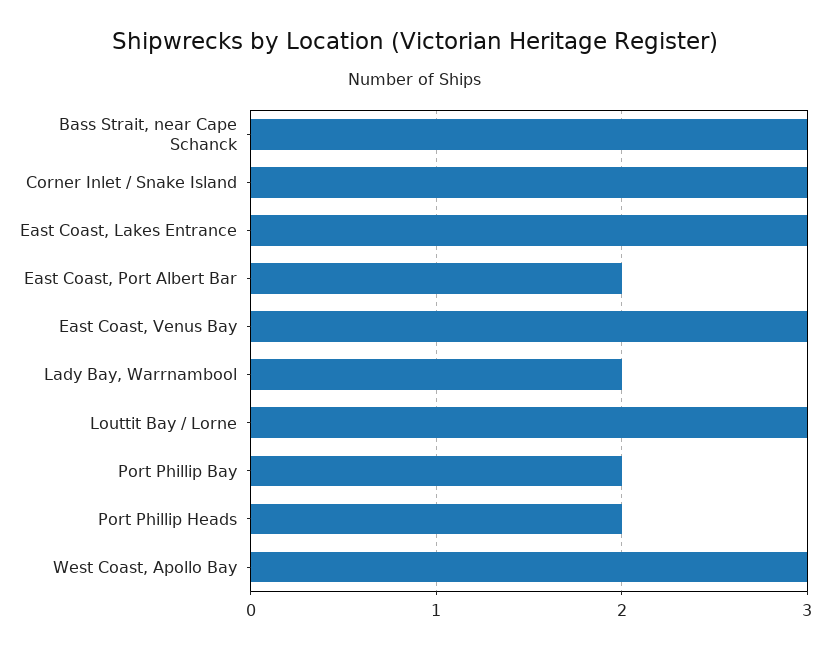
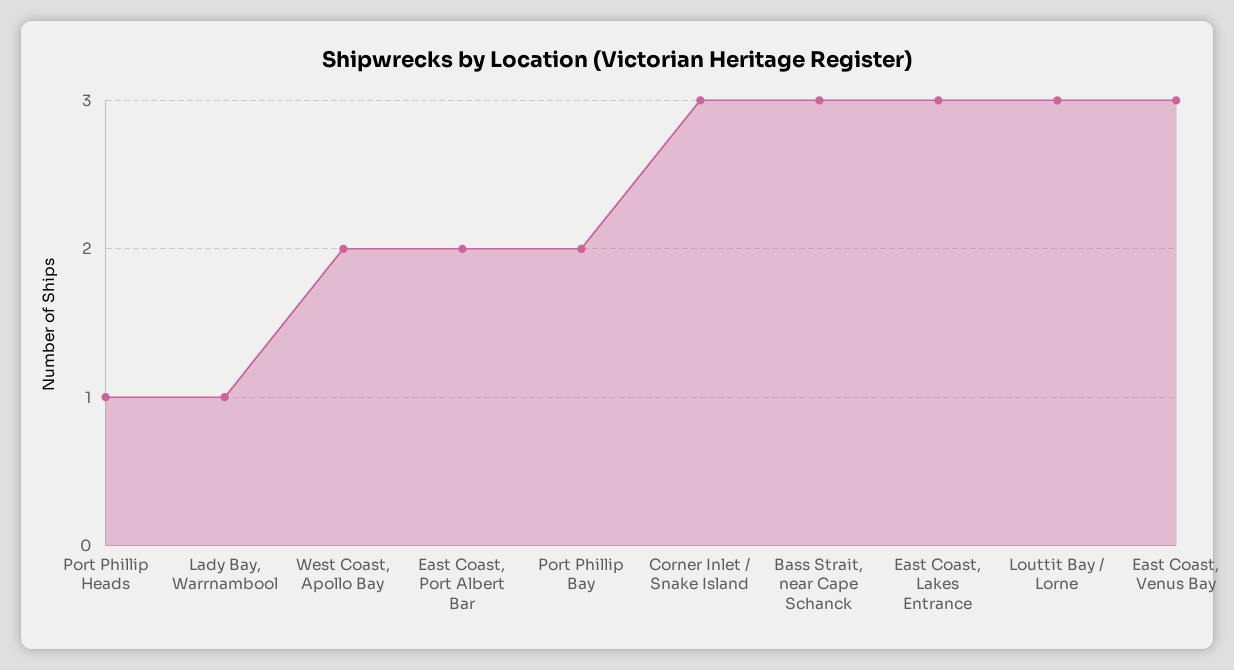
  {
    "Bass Strait, near Cape Schanck": 3,
    "Corner Inlet / Snake Island": 3,
    "East Coast, Lakes Entrance": 3,
    "East Coast, Port Albert Bar": 2,
    "East Coast, Venus Bay": 3,
-   "Lady Bay, Warrnambool": 2,
+   "Lady Bay, Warrnambool": 1,
    "Louttit Bay / Lorne": 3,
    "Port Phillip Bay": 2,
-   "Port Phillip Heads": 2,
+   "Port Phillip Heads": 1,
-   "West Coast, Apollo Bay": 3
+   "West Coast, Apollo Bay": 2
  }

